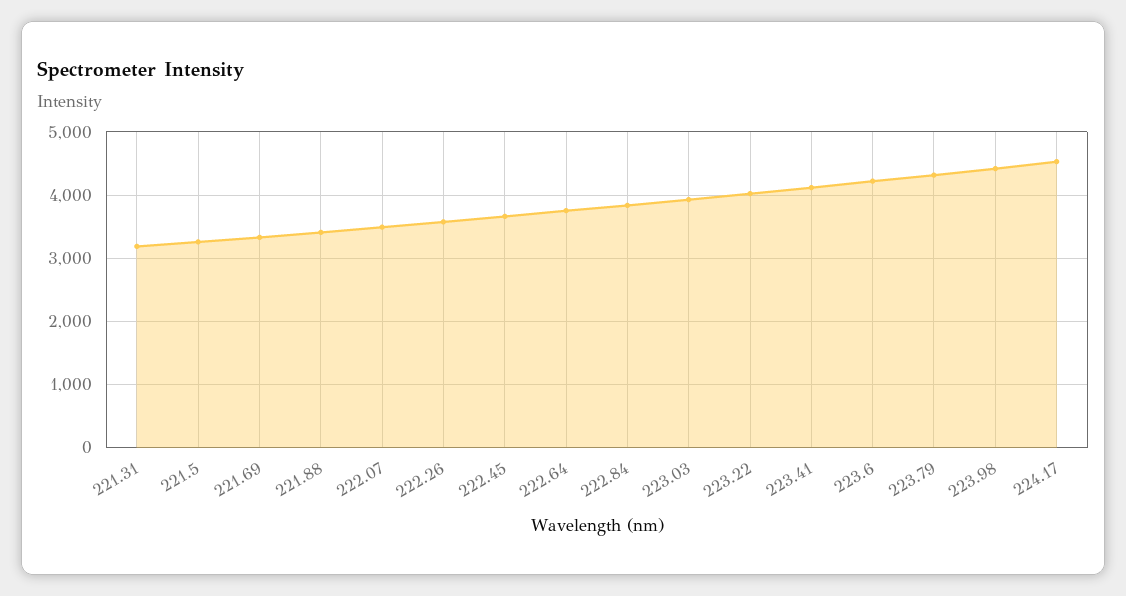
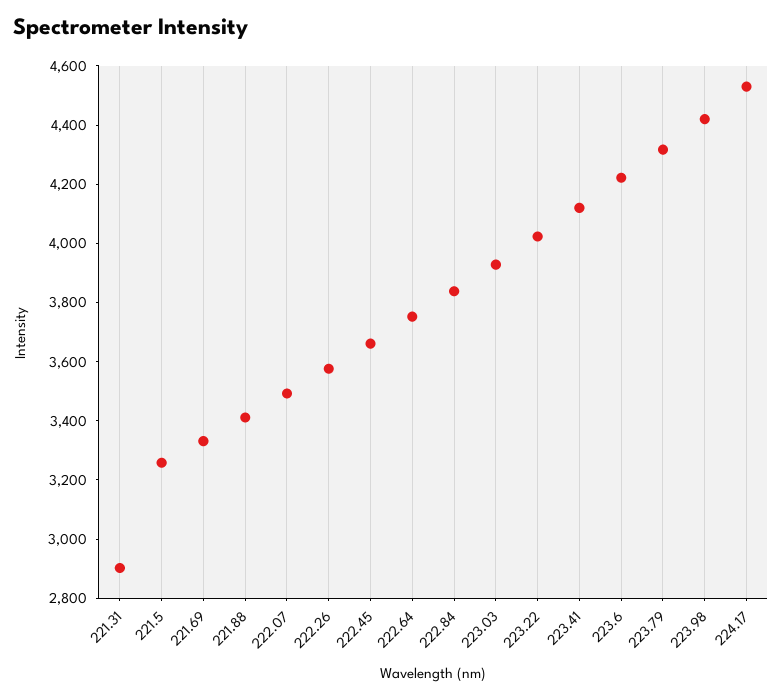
  {
-   "221.31": 3200,
+   "221.31": 2900,
    "221.5": 3250,
    "221.69": 3350,
    "221.88": 3400,
    "222.07": 3500,
    "222.26": 3600,
    "222.45": 3650,
    "222.64": 3750,
    "222.84": 3850,
    "223.03": 3950,
    "223.22": 4000,
    "223.41": 4100,
    "223.6": 4200,
    "223.79": 4300,
    "223.98": 4400,
    "224.17": 4550
  }

